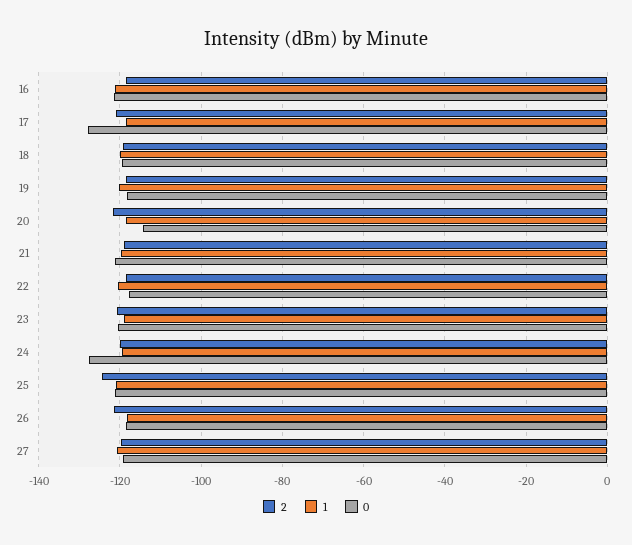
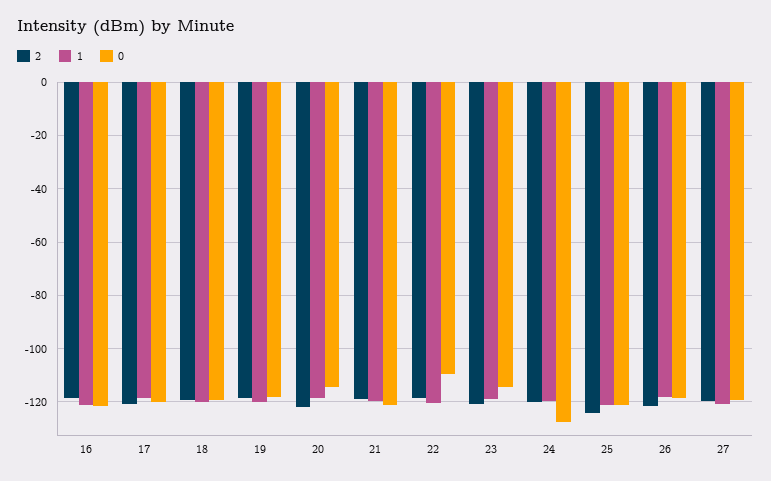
  {
    "2": {
      "16": -118,
      "17": -120,
      "18": -120,
      "19": -118,
      "20": -122,
      "21": -120,
      "22": -118,
      "23": -120,
      "24": -120,
      "25": -124,
      "26": -122,
      "27": -120
    },
    "1": {
      "16": -122,
      "17": -118,
      "18": -120,
      "19": -120,
      "20": -118,
      "21": -120,
      "22": -120,
      "23": -118,
      "24": -120,
      "25": -122,
      "26": -118,
      "27": -120
    },
    "0": {
      "16": -122,
-     "17": -128,
+     "17": -120,
      "18": -120,
      "19": -118,
      "20": -114,
      "21": -122,
-     "22": -118,
+     "22": -110,
-     "23": -120,
+     "23": -115,
      "24": -128,
      "25": -122,
      "26": -118,
      "27": -120
    }
  }

